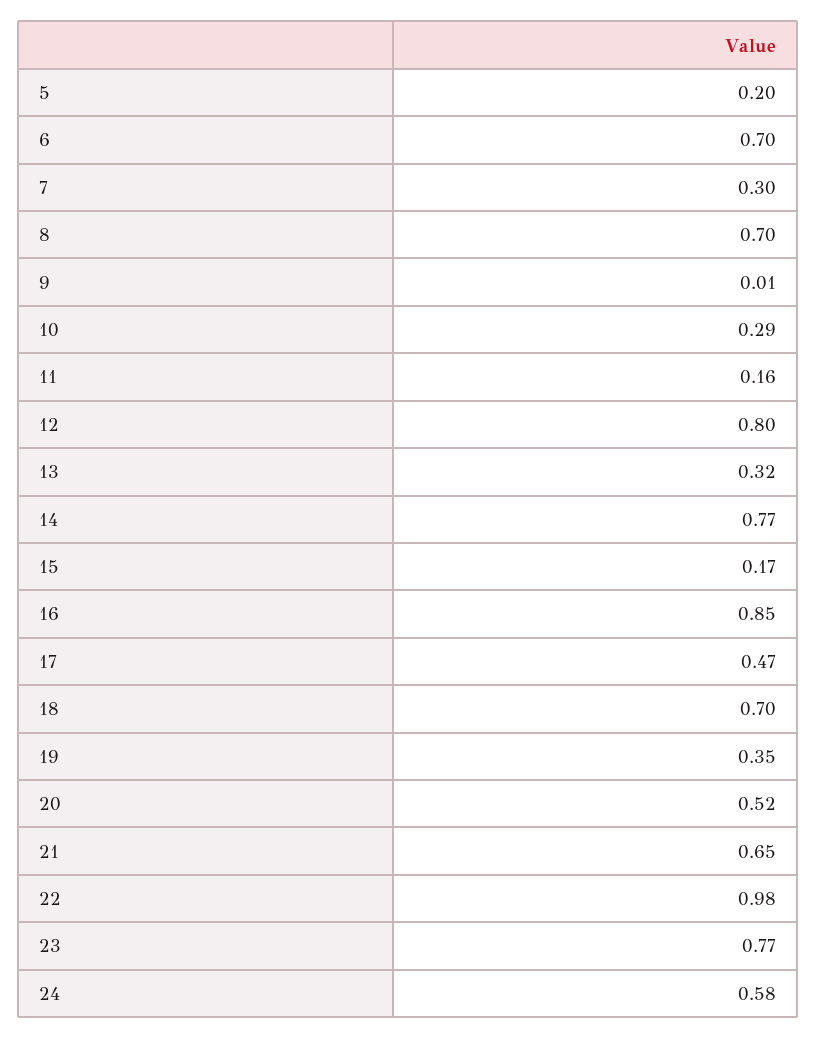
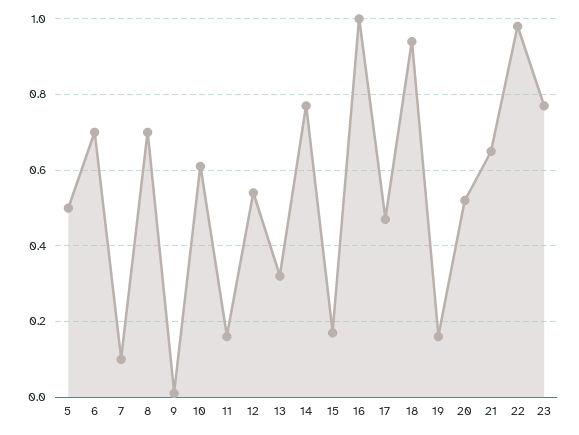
  {
-   "5": 0.2,
+   "5": 0.5,
    "6": 0.7,
-   "7": 0.3,
+   "7": 0.1,
    "8": 0.7,
    "9": 0.01,
-   "10": 0.29,
+   "10": 0.6,
    "11": 0.16,
-   "12": 0.8,
+   "12": 0.55,
    "13": 0.32,
    "14": 0.77,
    "15": 0.17,
-   "16": 0.85,
+   "16": 1,
    "17": 0.47,
-   "18": 0.7,
+   "18": 0.95,
-   "19": 0.35,
+   "19": 0.15,
    "20": 0.52,
    "21": 0.65,
    "22": 0.98,
-   "23": 0.77,
+   "23": 0.77
-   "24": 0.58
  }

